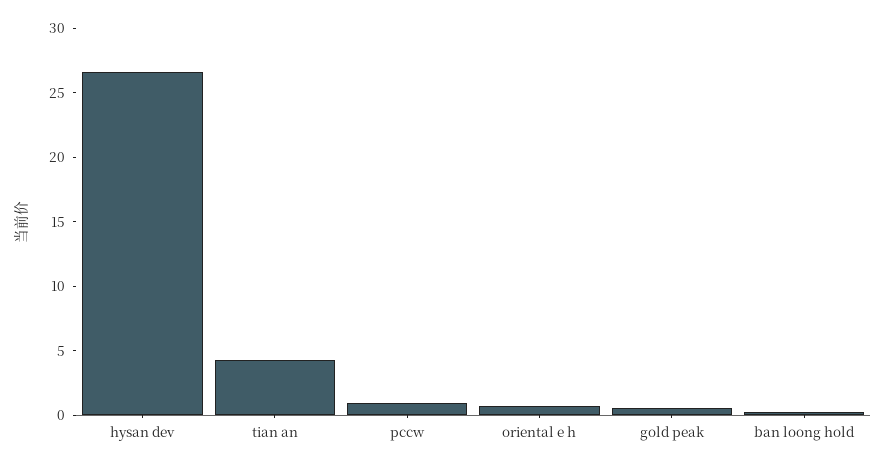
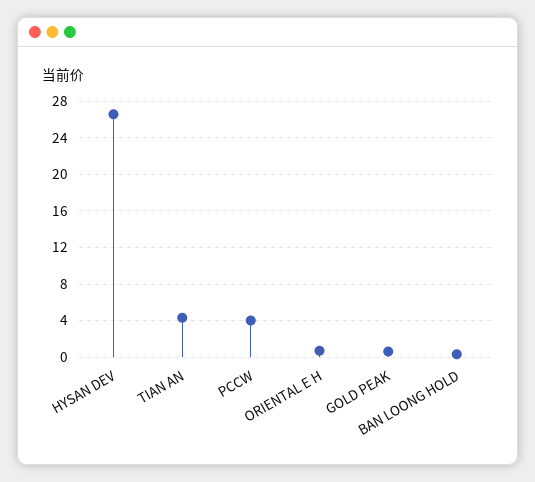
  {
    "hysan dev": 27,
    "tian an": 4,
-   "pccw": 1,
+   "pccw": 4,
    "oriental e h": 1,
    "gold peak": 1,
    "ban loong hold": 0
  }

